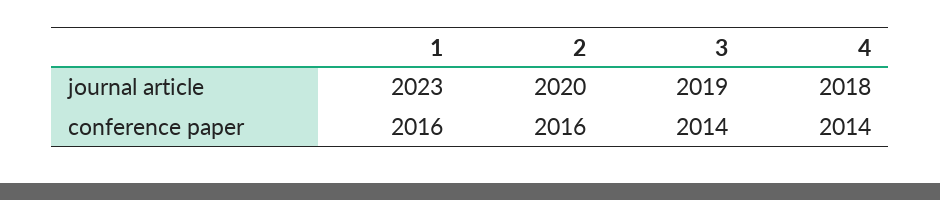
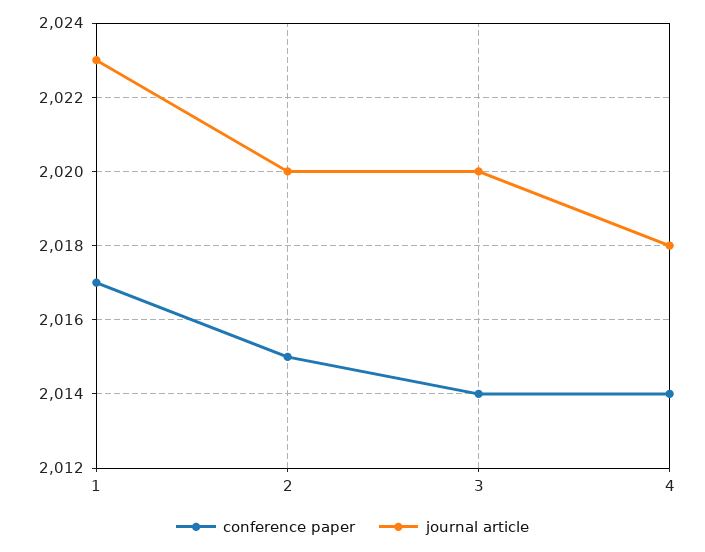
  {
    "journal article": {
      "1": 2023,
      "2": 2020,
-     "3": 2019,
+     "3": 2020,
      "4": 2018
    },
    "conference paper": {
-     "1": 2016,
+     "1": 2017,
-     "2": 2016,
+     "2": 2015,
      "3": 2014,
      "4": 2014
    }
  }

